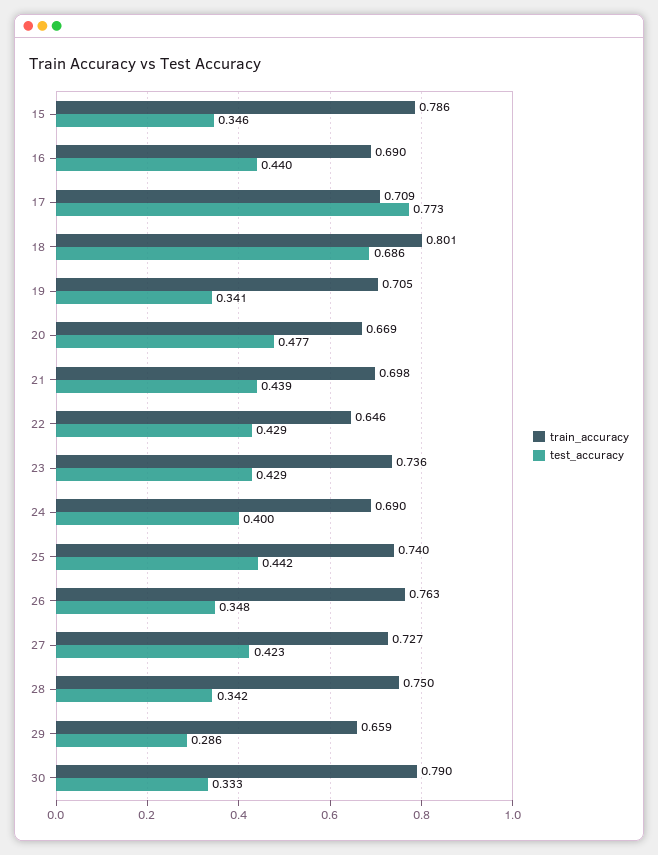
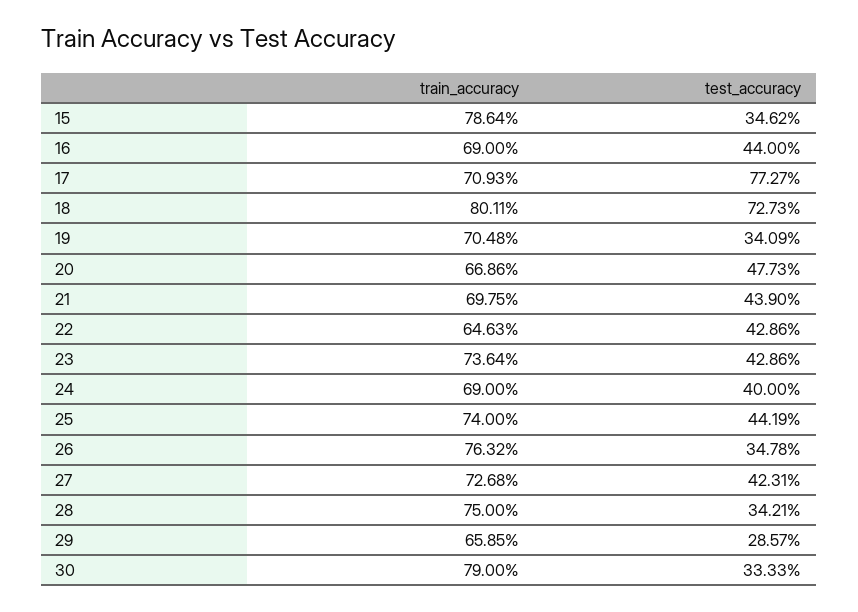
  {
    "train_accuracy": {
      "15": 0.7864,
      "16": 0.69,
      "17": 0.7093,
      "18": 0.8011,
      "19": 0.7048,
      "20": 0.6686,
      "21": 0.6975,
      "22": 0.6463,
      "23": 0.7364,
      "24": 0.69,
      "25": 0.74,
      "26": 0.7632,
      "27": 0.7268,
      "28": 0.75,
      "29": 0.6585,
      "30": 0.79
    },
    "test_accuracy": {
      "15": 0.3462,
      "16": 0.44,
      "17": 0.7727,
-     "18": 0.686,
+     "18": 0.7273,
      "19": 0.3409,
      "20": 0.4773,
      "21": 0.439,
      "22": 0.4286,
      "23": 0.4286,
      "24": 0.4,
      "25": 0.4419,
      "26": 0.3478,
      "27": 0.4231,
      "28": 0.3421,
      "29": 0.2857,
      "30": 0.3333
    }
  }

